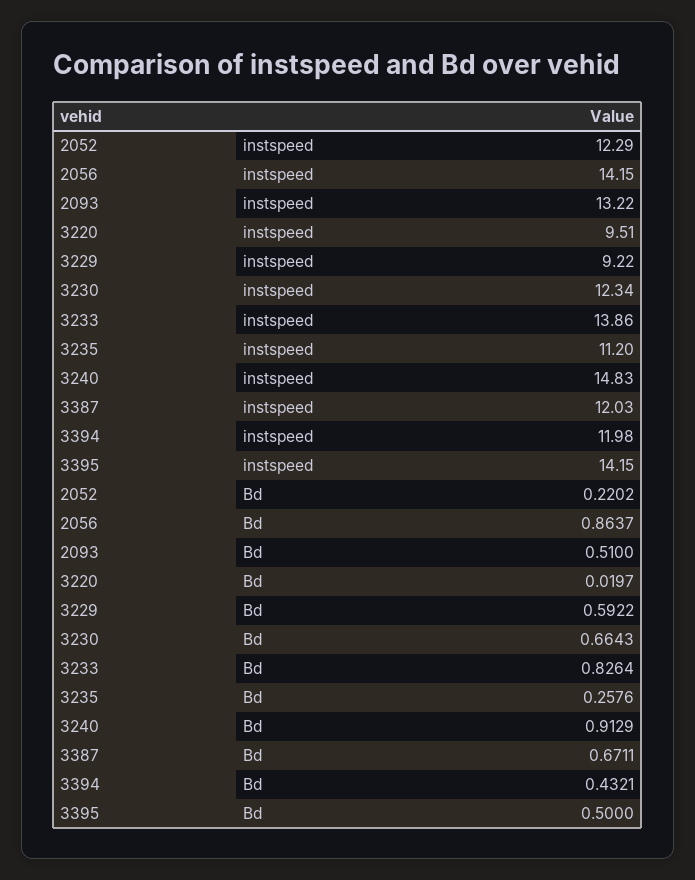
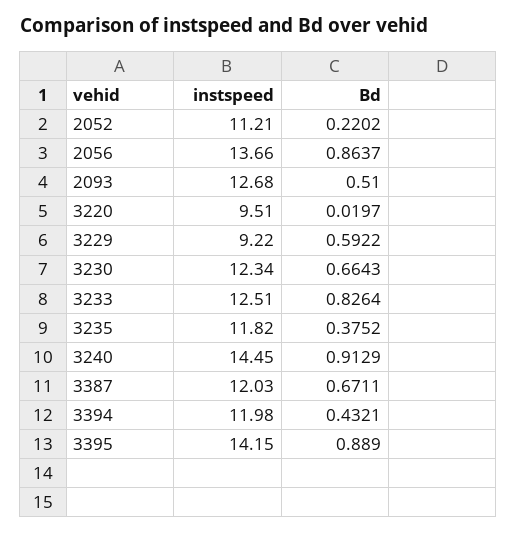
  {
    "2052": {
-     "instspeed": 12.29,
+     "instspeed": 11.21,
      "Bd": 0.2202
    },
    "2056": {
-     "instspeed": 14.15,
+     "instspeed": 13.66,
      "Bd": 0.8637
    },
    "2093": {
-     "instspeed": 13.22,
+     "instspeed": 12.68,
      "Bd": 0.51
    },
    "3220": {
      "instspeed": 9.51,
      "Bd": 0.0197
    },
    "3229": {
      "instspeed": 9.22,
      "Bd": 0.5922
    },
    "3230": {
      "instspeed": 12.34,
      "Bd": 0.6643
    },
    "3233": {
-     "instspeed": 13.86,
+     "instspeed": 12.51,
      "Bd": 0.8264
    },
    "3235": {
-     "instspeed": 11.2,
+     "instspeed": 11.82,
-     "Bd": 0.2576
+     "Bd": 0.3752
    },
    "3240": {
-     "instspeed": 14.83,
+     "instspeed": 14.45,
      "Bd": 0.9129
    },
    "3387": {
      "instspeed": 12.03,
      "Bd": 0.6711
    },
    "3394": {
      "instspeed": 11.98,
      "Bd": 0.4321
    },
    "3395": {
      "instspeed": 14.15,
-     "Bd": 0.5
+     "Bd": 0.889
    }
  }

